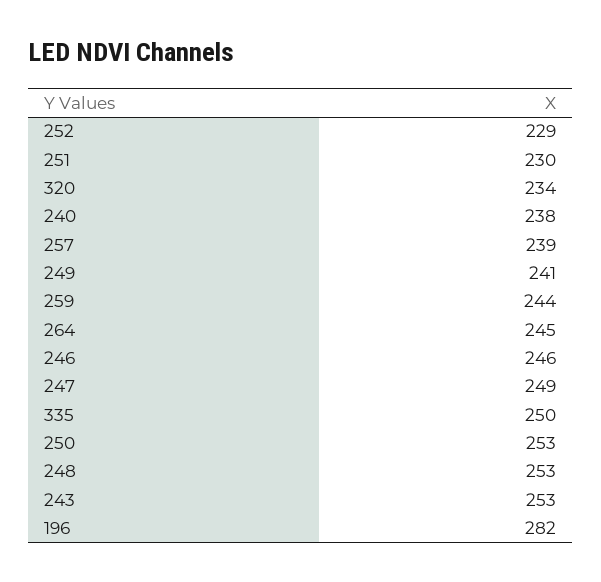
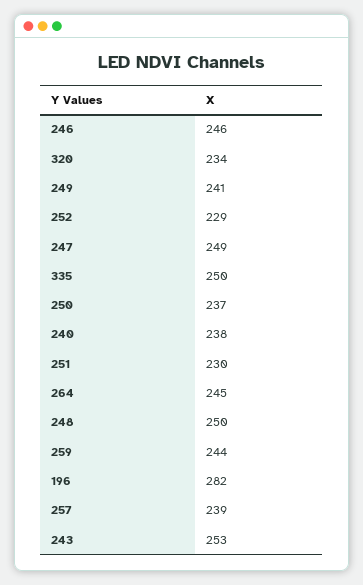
  {
    "252": 229,
    "251": 230,
    "320": 234,
    "240": 238,
    "257": 239,
    "249": 241,
    "259": 244,
    "264": 245,
    "246": 246,
    "247": 249,
    "335": 250,
-   "250": 253,
+   "250": 237,
-   "248": 253,
+   "248": 250,
    "243": 253,
    "196": 282
  }

